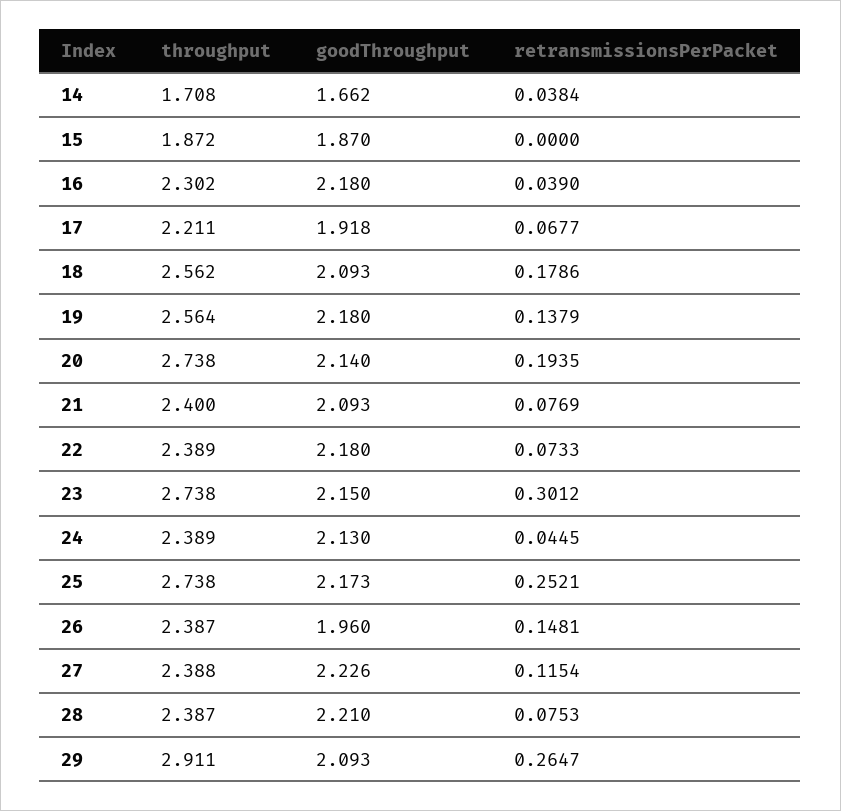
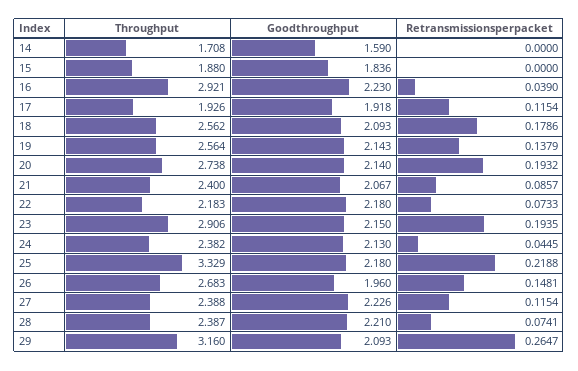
  {
    "throughput": {
      "14": 1.708,
-     "15": 1.872,
+     "15": 1.88,
-     "16": 2.302,
+     "16": 2.921,
-     "17": 2.211,
+     "17": 1.926,
      "18": 2.562,
      "19": 2.564,
      "20": 2.738,
      "21": 2.4,
-     "22": 2.389,
+     "22": 2.183,
-     "23": 2.738,
+     "23": 2.906,
-     "24": 2.389,
+     "24": 2.382,
-     "25": 2.738,
+     "25": 3.329,
-     "26": 2.387,
+     "26": 2.683,
      "27": 2.388,
      "28": 2.387,
-     "29": 2.911
+     "29": 3.16
    },
    "goodThroughput": {
-     "14": 1.662,
+     "14": 1.59,
-     "15": 1.87,
+     "15": 1.836,
-     "16": 2.18,
+     "16": 2.23,
      "17": 1.918,
      "18": 2.093,
-     "19": 2.18,
+     "19": 2.143,
      "20": 2.14,
-     "21": 2.093,
+     "21": 2.067,
      "22": 2.18,
      "23": 2.15,
      "24": 2.13,
-     "25": 2.173,
+     "25": 2.18,
      "26": 1.96,
      "27": 2.226,
      "28": 2.21,
      "29": 2.093
    },
    "retransmissionsPerPacket": {
-     "14": 0.0384,
+     "14": 0,
      "15": 0,
      "16": 0.039,
-     "17": 0.0677,
+     "17": 0.1154,
      "18": 0.1786,
      "19": 0.1379,
-     "20": 0.1935,
+     "20": 0.1932,
-     "21": 0.0769,
+     "21": 0.0857,
      "22": 0.0733,
-     "23": 0.3012,
+     "23": 0.1935,
      "24": 0.0445,
-     "25": 0.2521,
+     "25": 0.2188,
      "26": 0.1481,
      "27": 0.1154,
-     "28": 0.0753,
+     "28": 0.0741,
      "29": 0.2647
    }
  }

